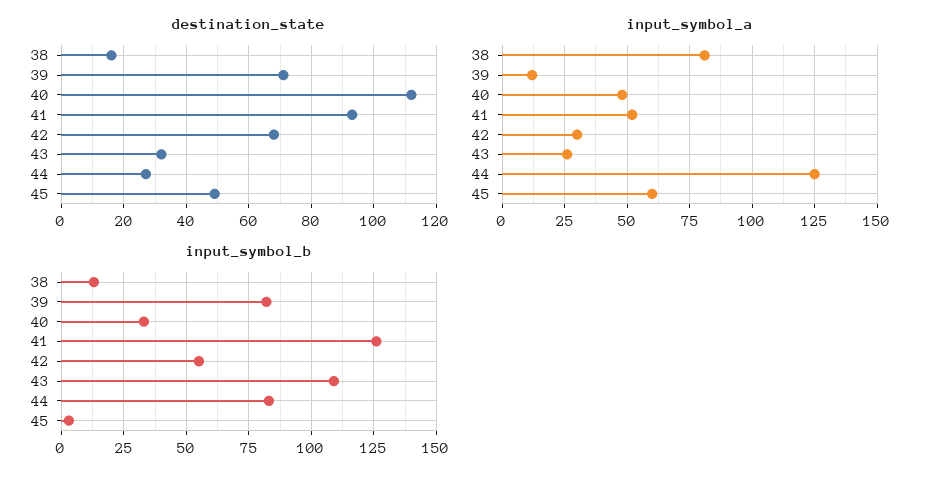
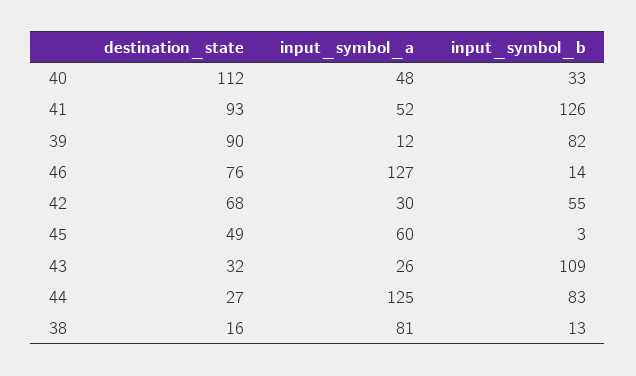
  {
    "destination_state": {
      "38": 16,
-     "39": 70,
+     "39": 90,
      "40": 112,
      "41": 93,
      "42": 68,
      "43": 32,
      "44": 27,
-     "45": 49
+     "45": 49,
+     "46": 76
    },
    "input_symbol_a": {
      "38": 81,
      "39": 12,
      "40": 48,
      "41": 52,
      "42": 30,
      "43": 26,
      "44": 125,
-     "45": 60
+     "45": 60,
+     "46": 127
    },
    "input_symbol_b": {
      "38": 13,
      "39": 82,
      "40": 33,
      "41": 126,
      "42": 55,
      "43": 109,
      "44": 83,
-     "45": 3
+     "45": 3,
+     "46": 14
    }
  }

